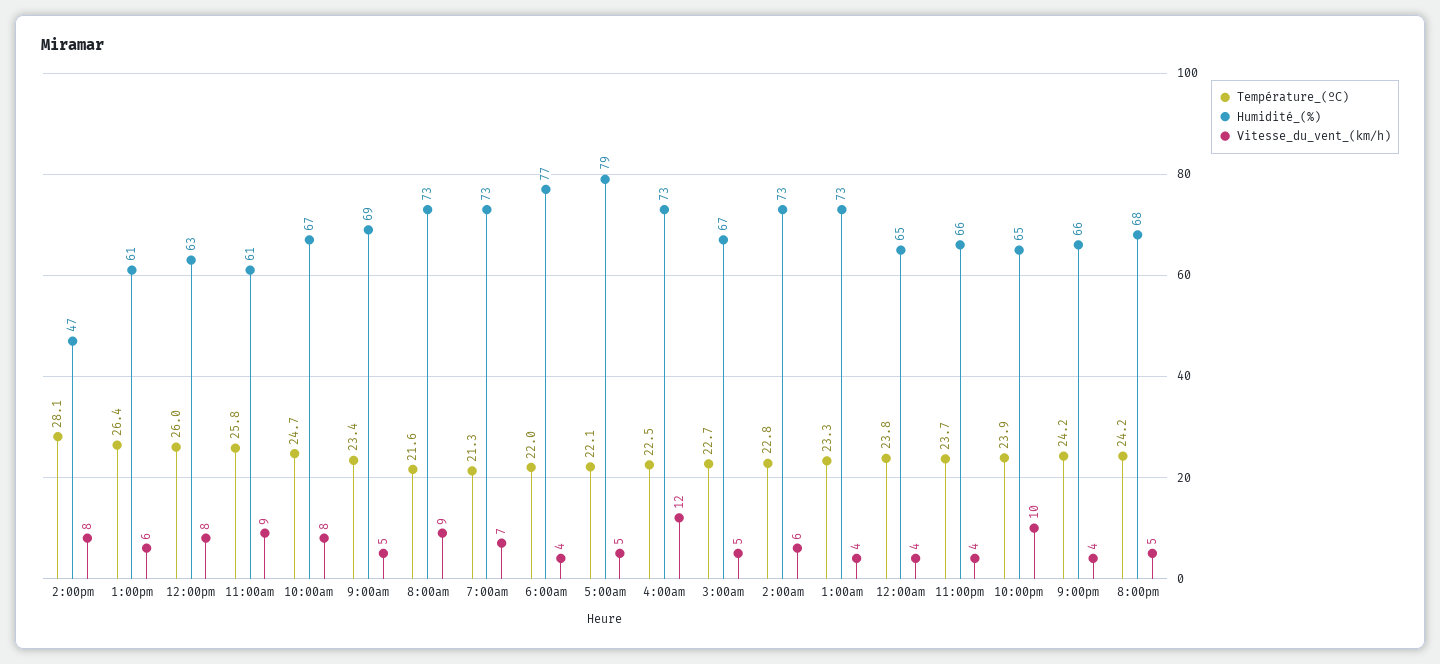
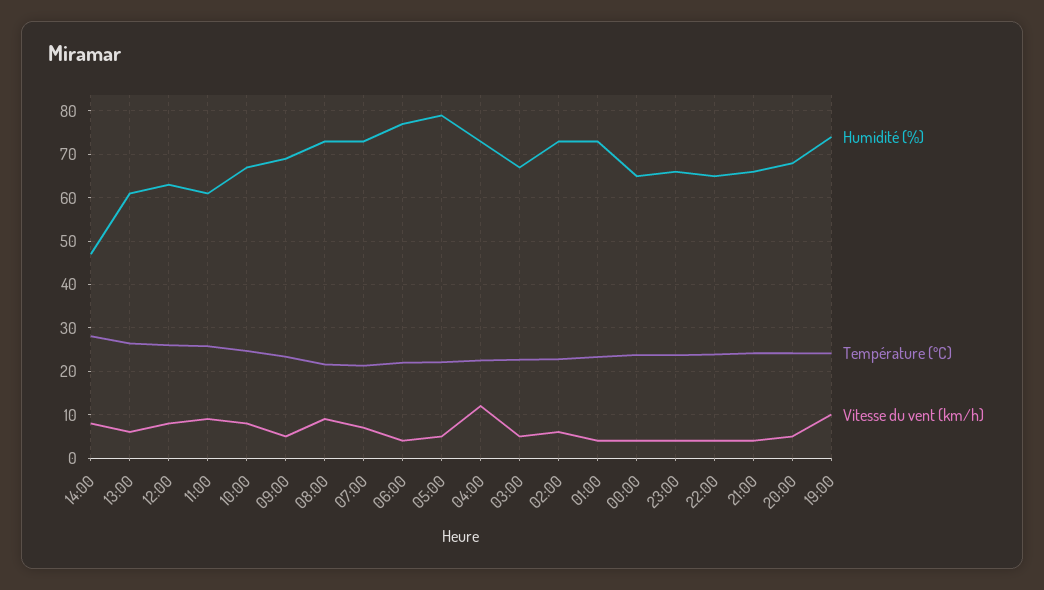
  {
    "Température_(ºC)": {
      "2:00pm": 28.1,
      "1:00pm": 26.4,
      "12:00pm": 26,
      "11:00am": 25.8,
      "10:00am": 24.7,
      "9:00am": 23.4,
      "8:00am": 21.6,
      "7:00am": 21.3,
      "6:00am": 22,
      "5:00am": 22.1,
      "4:00am": 22.5,
      "3:00am": 22.7,
      "2:00am": 22.8,
      "1:00am": 23.3,
      "12:00am": 23.8,
      "11:00pm": 23.7,
      "10:00pm": 23.9,
      "9:00pm": 24.2,
-     "8:00pm": 24.2
+     "8:00pm": 24.2,
+     "19:00": 24
    },
    "Humidité_(%)": {
      "2:00pm": 47,
      "1:00pm": 61,
      "12:00pm": 63,
      "11:00am": 61,
      "10:00am": 67,
      "9:00am": 69,
      "8:00am": 73,
      "7:00am": 73,
      "6:00am": 77,
      "5:00am": 79,
      "4:00am": 73,
      "3:00am": 67,
      "2:00am": 73,
      "1:00am": 73,
      "12:00am": 65,
      "11:00pm": 66,
      "10:00pm": 65,
      "9:00pm": 66,
-     "8:00pm": 68
+     "8:00pm": 68,
+     "19:00": 74
    },
    "Vitesse_du_vent_(km/h)": {
      "2:00pm": 8,
      "1:00pm": 6,
      "12:00pm": 8,
      "11:00am": 9,
      "10:00am": 8,
      "9:00am": 5,
      "8:00am": 9,
      "7:00am": 7,
      "6:00am": 4,
      "5:00am": 5,
      "4:00am": 12,
      "3:00am": 5,
      "2:00am": 6,
      "1:00am": 4,
      "12:00am": 4,
      "11:00pm": 4,
-     "10:00pm": 10,
+     "10:00pm": 4,
      "9:00pm": 4,
-     "8:00pm": 5
+     "8:00pm": 5,
+     "19:00": 10
    }
  }

